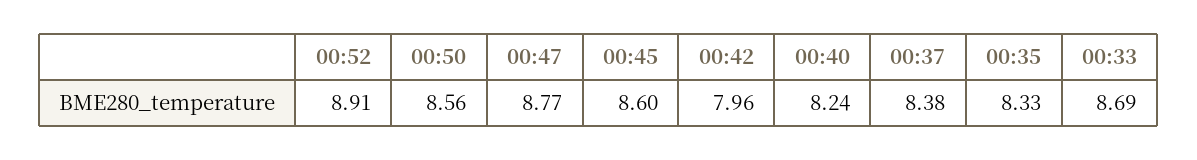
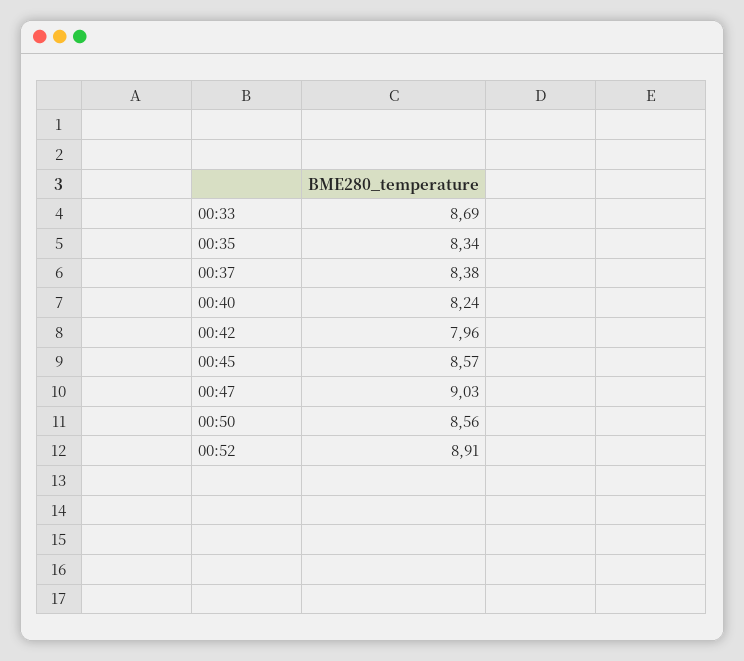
  {
    "00:52": 8.91,
    "00:50": 8.56,
-   "00:47": 8.77,
+   "00:47": 9.03,
-   "00:45": 8.6,
+   "00:45": 8.57,
    "00:42": 7.96,
    "00:40": 8.24,
    "00:37": 8.38,
-   "00:35": 8.33,
+   "00:35": 8.34,
    "00:33": 8.69
  }

